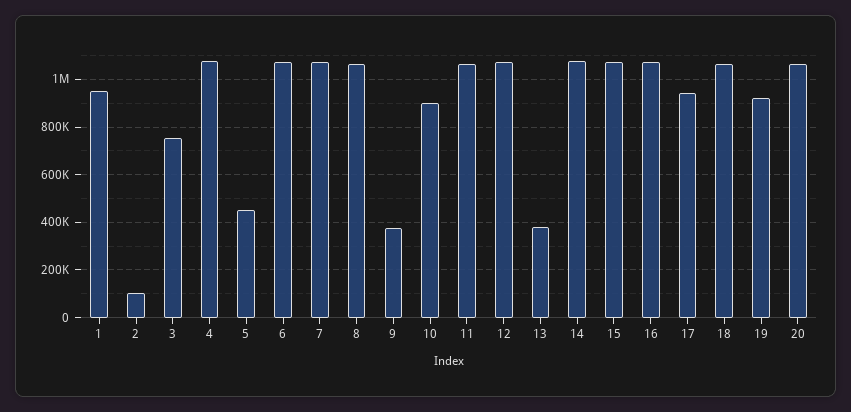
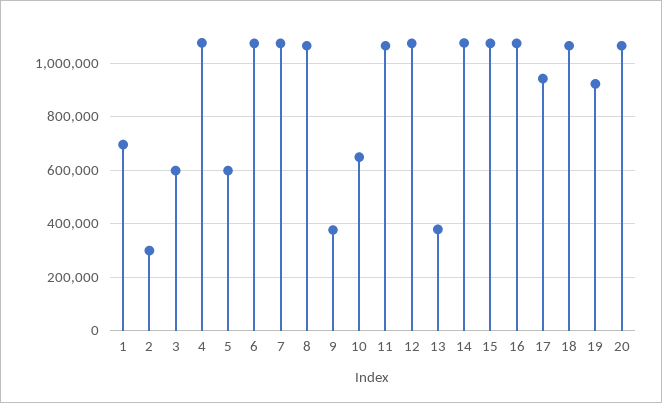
  {
-   "1": 950000,
+   "1": 700000,
-   "2": 100000,
+   "2": 300000,
-   "3": 750000,
+   "3": 600000,
    "4": 1075000,
-   "5": 450000,
+   "5": 600000,
    "6": 1075000,
    "7": 1075000,
    "8": 1075000,
    "9": 375000,
-   "10": 900000,
+   "10": 650000,
    "11": 1075000,
    "12": 1075000,
    "13": 375000,
    "14": 1075000,
    "15": 1075000,
    "16": 1075000,
    "17": 950000,
    "18": 1075000,
    "19": 925000,
    "20": 1075000
  }

